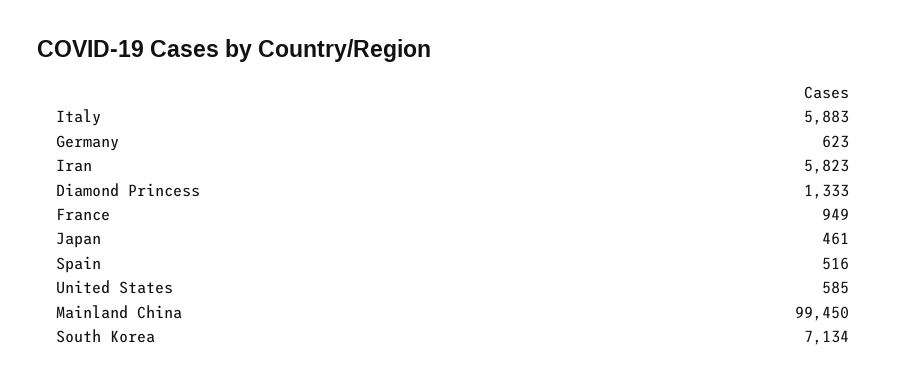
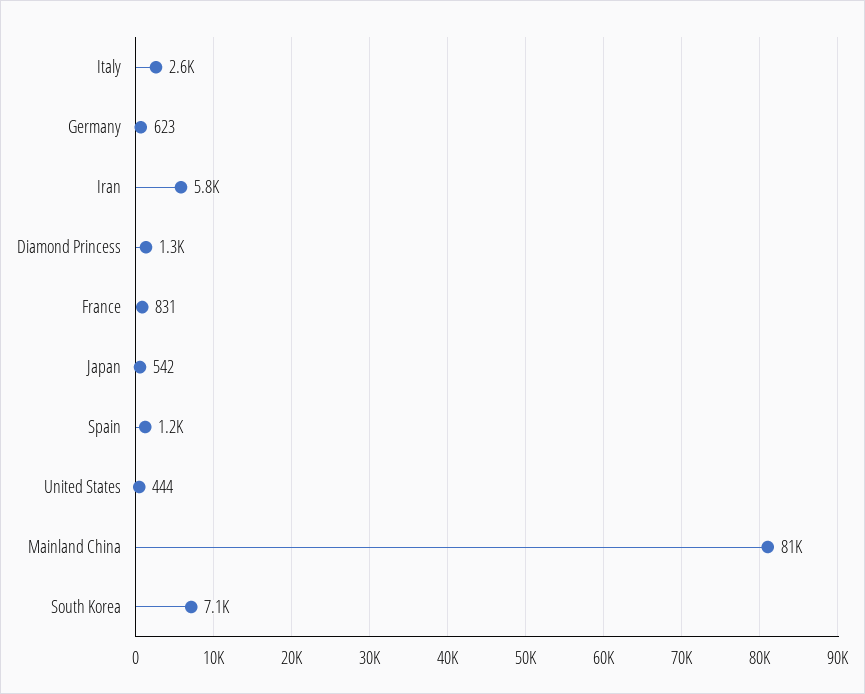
  {
-   "Italy": 5883,
+   "Italy": 2600,
    "Germany": 623,
    "Iran": 5823,
    "Diamond Princess": 1333,
-   "France": 949,
+   "France": 831,
-   "Japan": 461,
+   "Japan": 542,
-   "Spain": 516,
+   "Spain": 1200,
-   "United States": 585,
+   "United States": 444,
-   "Mainland China": 99450,
+   "Mainland China": 81000,
    "South Korea": 7134
  }

